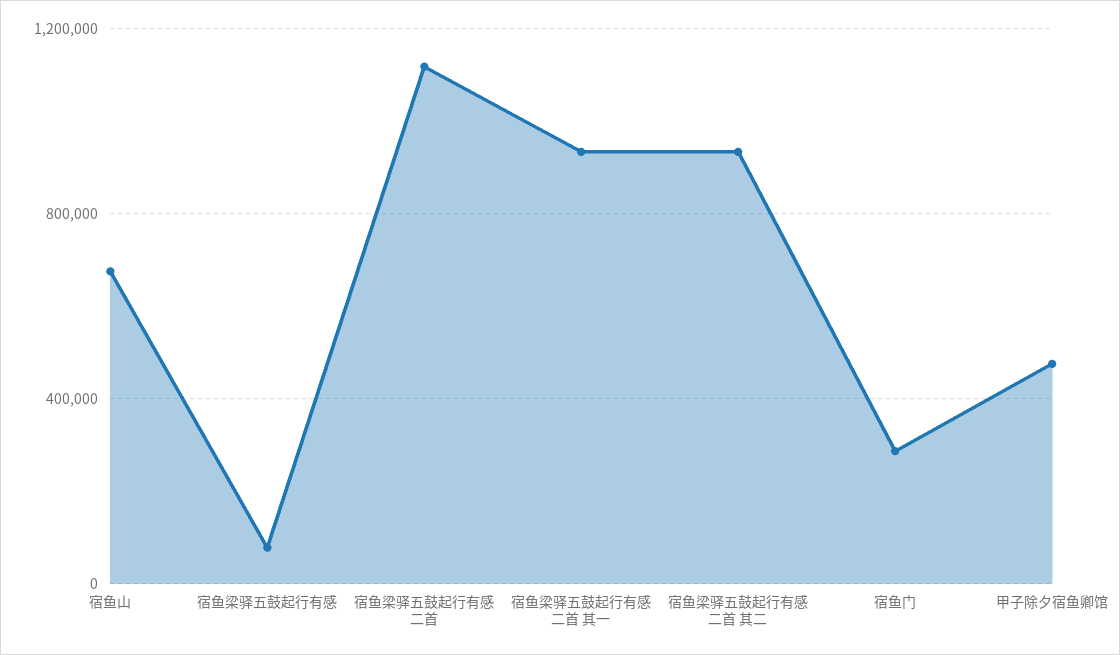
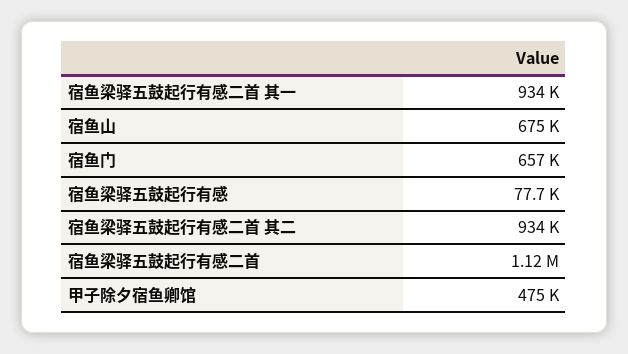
  {
    "宿鱼山": 675000,
    "宿鱼梁驿五鼓起行有感": 77700,
    "宿鱼梁驿五鼓起行有感二首": 1120000,
    "宿鱼梁驿五鼓起行有感二首 其一": 934000,
    "宿鱼梁驿五鼓起行有感二首 其二": 934000,
-   "宿鱼门": 300000,
+   "宿鱼门": 657000,
    "甲子除夕宿鱼卿馆": 475000
  }

